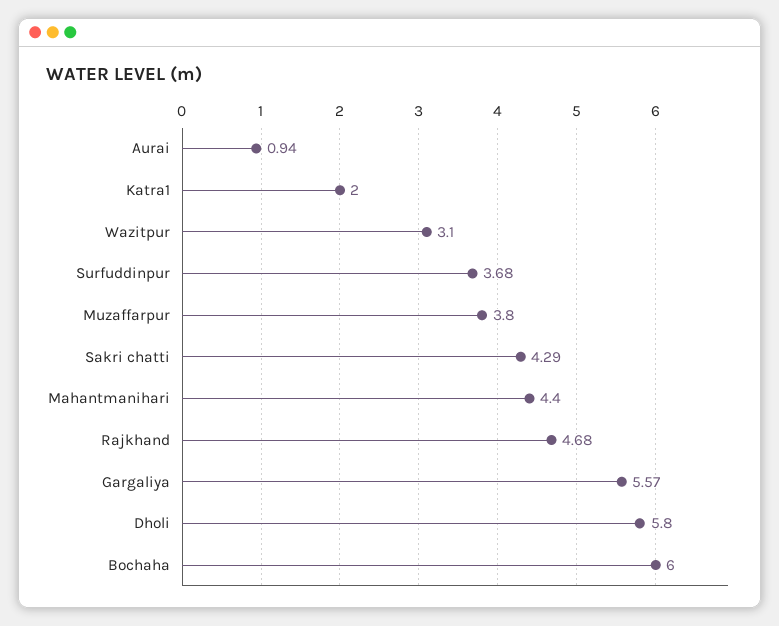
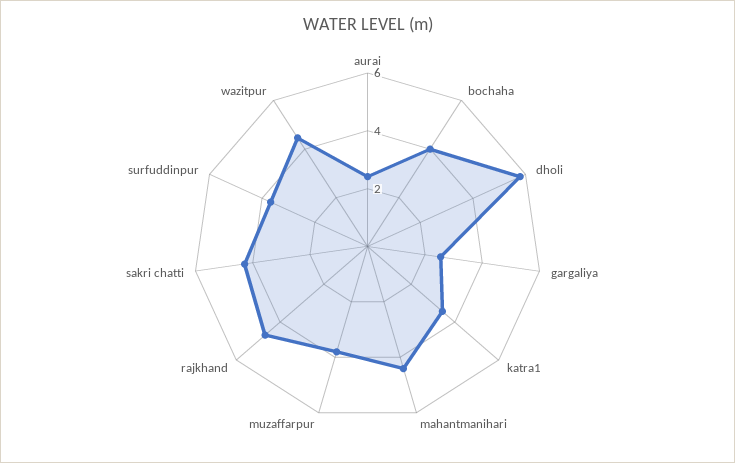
  {
-   "Aurai": 0.94,
+   "Aurai": 2.5,
-   "Katra1": 2,
+   "Katra1": 3.5,
-   "Wazitpur": 3.1,
+   "Wazitpur": 4.5,
    "Surfuddinpur": 3.68,
    "Muzaffarpur": 3.8,
    "Sakri chatti": 4.29,
    "Mahantmanihari": 4.4,
    "Rajkhand": 4.68,
-   "Gargaliya": 5.57,
+   "Gargaliya": 2.5,
    "Dholi": 5.8,
-   "Bochaha": 6
+   "Bochaha": 4
  }

